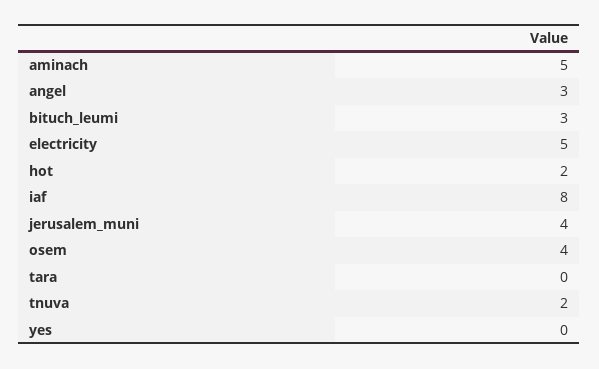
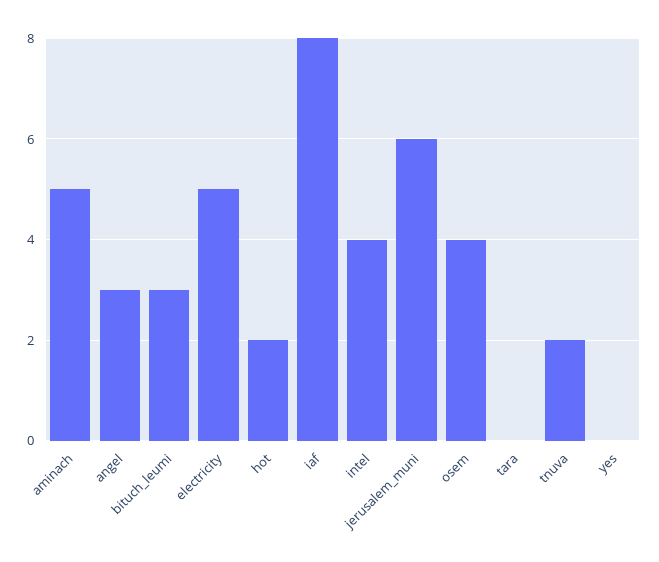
  {
    "aminach": 5,
    "angel": 3,
    "bituch_leumi": 3,
    "electricity": 5,
    "hot": 2,
    "iaf": 8,
-   "jerusalem_muni": 4,
+   "jerusalem_muni": 6,
    "osem": 4,
    "tara": 0,
    "tnuva": 2,
-   "yes": 0
+   "yes": 0,
+   "intel": 4
  }

